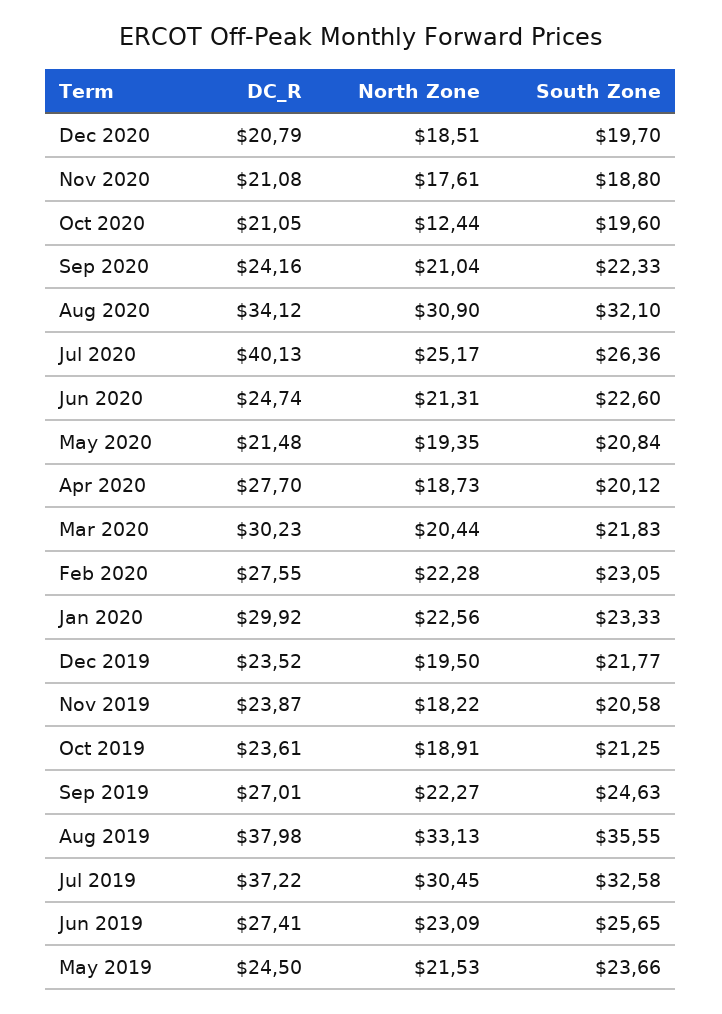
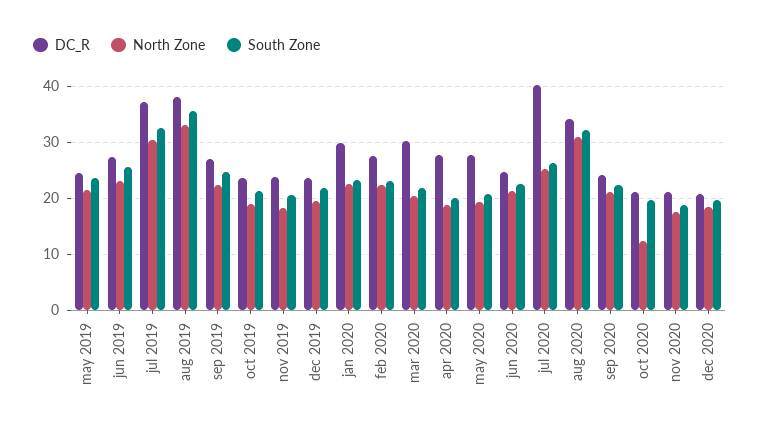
  {
    "DC_R": {
      "Dec 2020": 20.79,
      "Nov 2020": 21.08,
      "Oct 2020": 21.05,
      "Sep 2020": 24.16,
      "Aug 2020": 34.12,
      "Jul 2020": 40.13,
      "Jun 2020": 24.74,
-     "May 2020": 21.48,
+     "May 2020": 28,
      "Apr 2020": 27.7,
      "Mar 2020": 30.23,
      "Feb 2020": 27.55,
      "Jan 2020": 29.92,
      "Dec 2019": 23.52,
      "Nov 2019": 23.87,
      "Oct 2019": 23.61,
      "Sep 2019": 27.01,
      "Aug 2019": 37.98,
      "Jul 2019": 37.22,
      "Jun 2019": 27.41,
      "May 2019": 24.5
    },
    "North Zone": {
      "Dec 2020": 18.51,
      "Nov 2020": 17.61,
      "Oct 2020": 12.44,
      "Sep 2020": 21.04,
      "Aug 2020": 30.9,
      "Jul 2020": 25.17,
      "Jun 2020": 21.31,
      "May 2020": 19.35,
      "Apr 2020": 18.73,
      "Mar 2020": 20.44,
      "Feb 2020": 22.28,
      "Jan 2020": 22.56,
      "Dec 2019": 19.5,
      "Nov 2019": 18.22,
      "Oct 2019": 18.91,
      "Sep 2019": 22.27,
      "Aug 2019": 33.13,
      "Jul 2019": 30.45,
      "Jun 2019": 23.09,
      "May 2019": 21.53
    },
    "South Zone": {
      "Dec 2020": 19.7,
      "Nov 2020": 18.8,
      "Oct 2020": 19.6,
      "Sep 2020": 22.33,
      "Aug 2020": 32.1,
      "Jul 2020": 26.36,
      "Jun 2020": 22.6,
      "May 2020": 20.84,
      "Apr 2020": 20.12,
      "Mar 2020": 21.83,
      "Feb 2020": 23.05,
      "Jan 2020": 23.33,
      "Dec 2019": 21.77,
      "Nov 2019": 20.58,
      "Oct 2019": 21.25,
      "Sep 2019": 24.63,
      "Aug 2019": 35.55,
      "Jul 2019": 32.58,
      "Jun 2019": 25.65,
      "May 2019": 23.66
    }
  }

